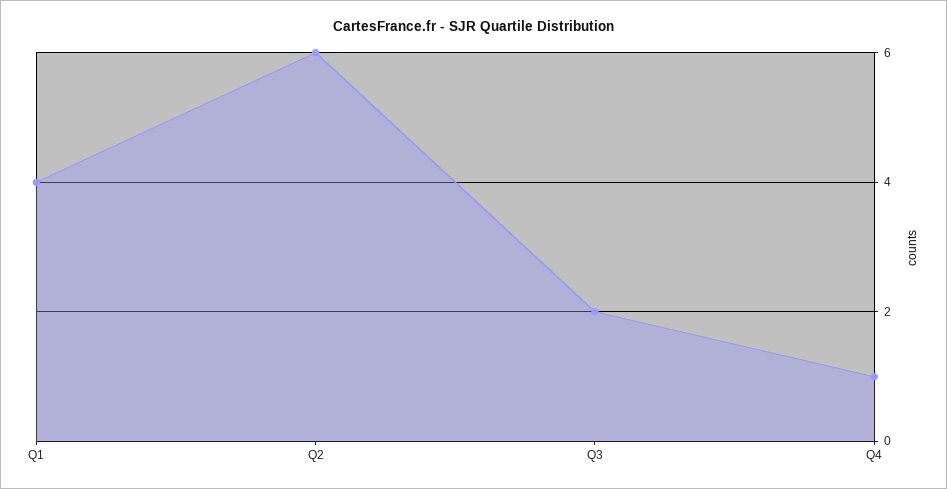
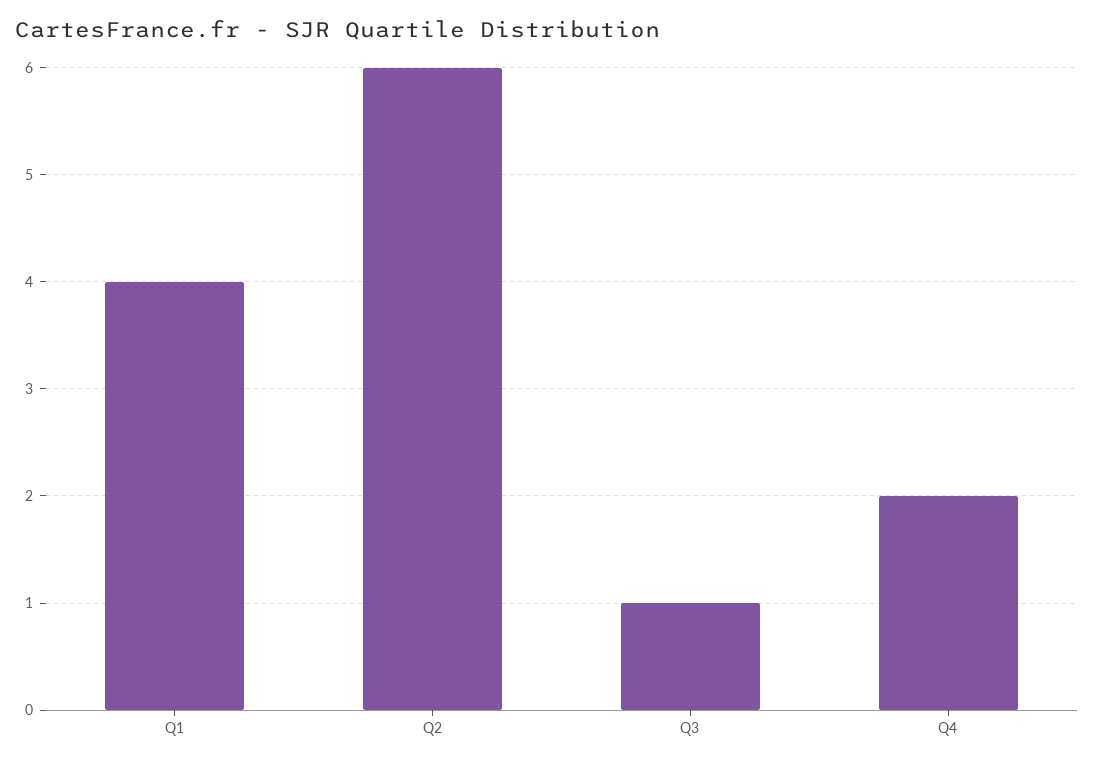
  {
    "Q1": 4,
    "Q2": 6,
-   "Q3": 2,
+   "Q3": 1,
-   "Q4": 1
+   "Q4": 2
  }

